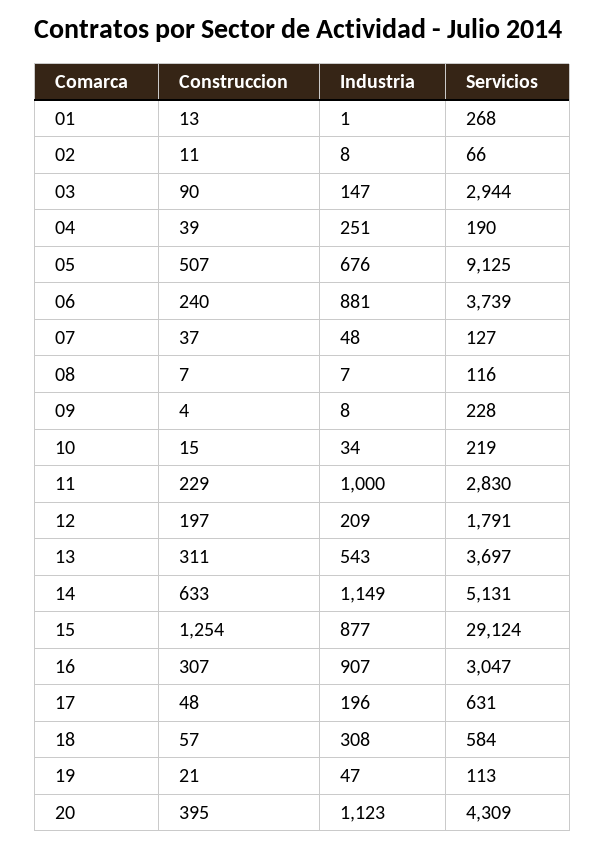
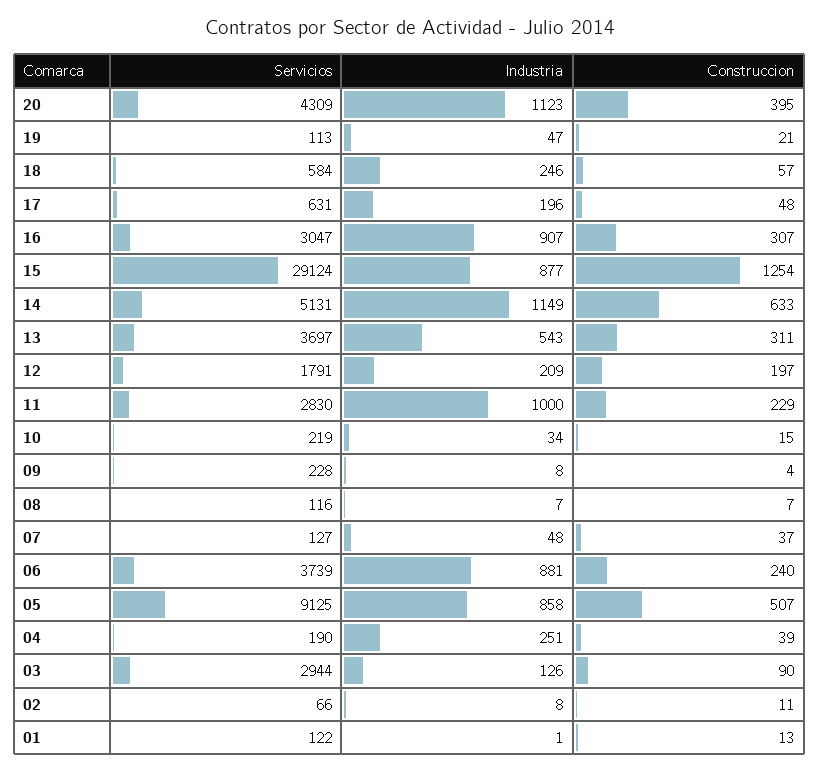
  {
    "Construccion": {
      "01": 13,
      "02": 11,
      "03": 90,
      "04": 39,
      "05": 507,
      "06": 240,
      "07": 37,
      "08": 7,
      "09": 4,
      "10": 15,
      "11": 229,
      "12": 197,
      "13": 311,
      "14": 633,
      "15": 1254,
      "16": 307,
      "17": 48,
      "18": 57,
      "19": 21,
      "20": 395
    },
    "Industria": {
      "01": 1,
      "02": 8,
-     "03": 147,
+     "03": 126,
      "04": 251,
-     "05": 676,
+     "05": 858,
      "06": 881,
      "07": 48,
      "08": 7,
      "09": 8,
      "10": 34,
      "11": 1000,
      "12": 209,
      "13": 543,
      "14": 1149,
      "15": 877,
      "16": 907,
      "17": 196,
-     "18": 308,
+     "18": 246,
      "19": 47,
      "20": 1123
    },
    "Servicios": {
-     "01": 268,
+     "01": 122,
      "02": 66,
      "03": 2944,
      "04": 190,
      "05": 9125,
      "06": 3739,
      "07": 127,
      "08": 116,
      "09": 228,
      "10": 219,
      "11": 2830,
      "12": 1791,
      "13": 3697,
      "14": 5131,
      "15": 29124,
      "16": 3047,
      "17": 631,
      "18": 584,
      "19": 113,
      "20": 4309
    }
  }

